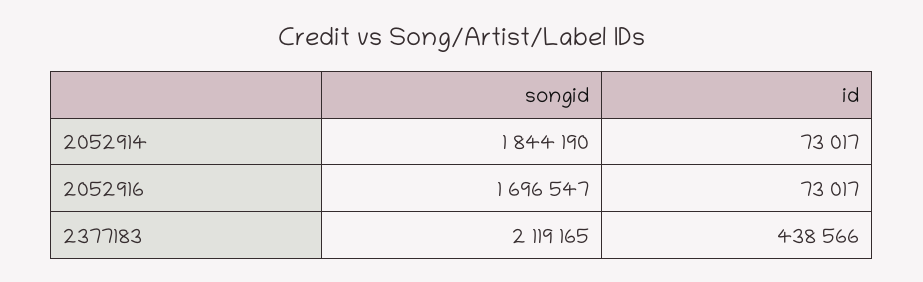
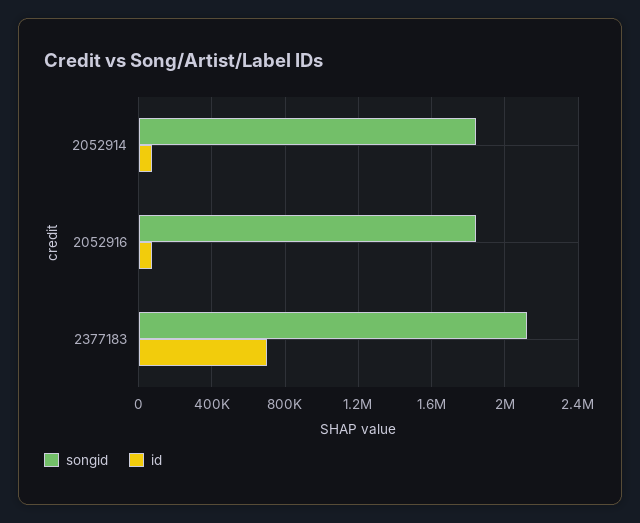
  {
    "songid": {
      "2052914": 1844190,
-     "2052916": 1696547,
+     "2052916": 1850000,
      "2377183": 2119165
    },
    "id": {
      "2052914": 73017,
      "2052916": 73017,
-     "2377183": 438566
+     "2377183": 700000
    }
  }

